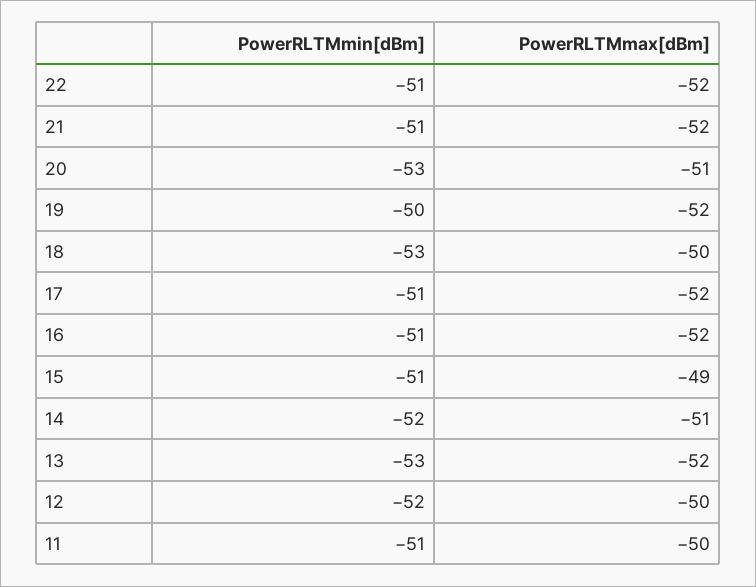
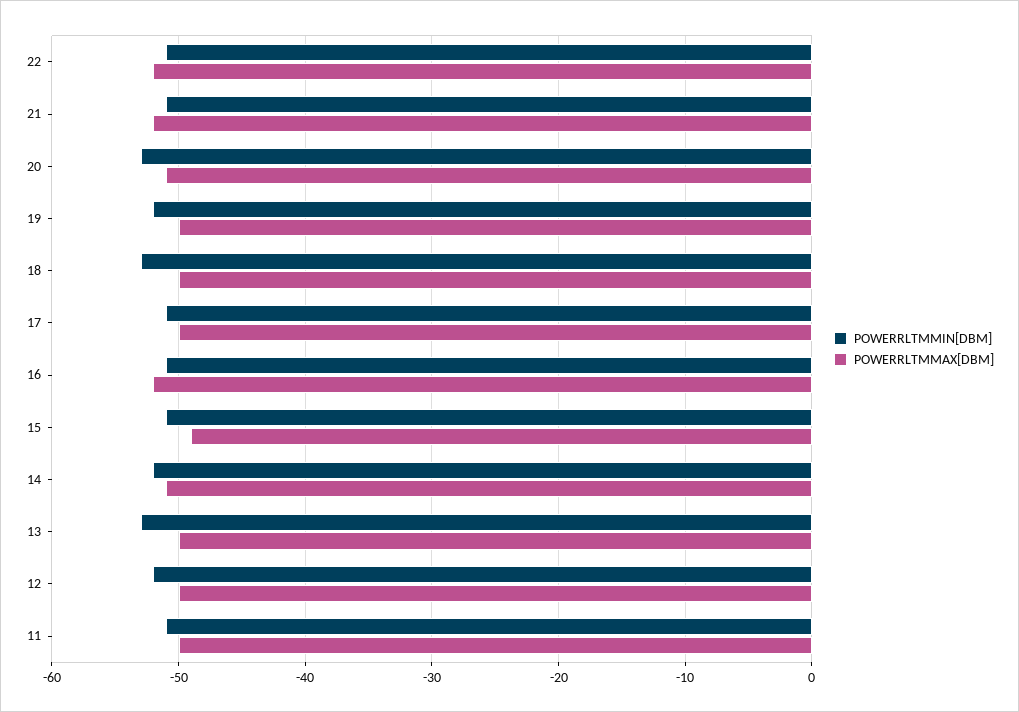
  {
    "PowerRLTMmin[dBm]": {
      "22": -51,
      "21": -51,
      "20": -53,
-     "19": -50,
+     "19": -52,
      "18": -53,
      "17": -51,
      "16": -51,
      "15": -51,
      "14": -52,
      "13": -53,
      "12": -52,
      "11": -51
    },
    "PowerRLTMmax[dBm]": {
      "22": -52,
      "21": -52,
      "20": -51,
-     "19": -52,
+     "19": -50,
      "18": -50,
-     "17": -52,
+     "17": -50,
      "16": -52,
      "15": -49,
      "14": -51,
-     "13": -52,
+     "13": -50,
      "12": -50,
      "11": -50
    }
  }

